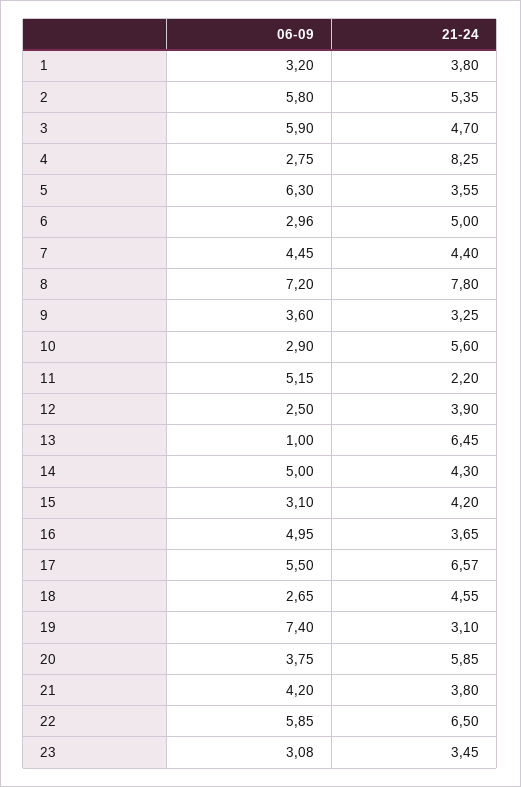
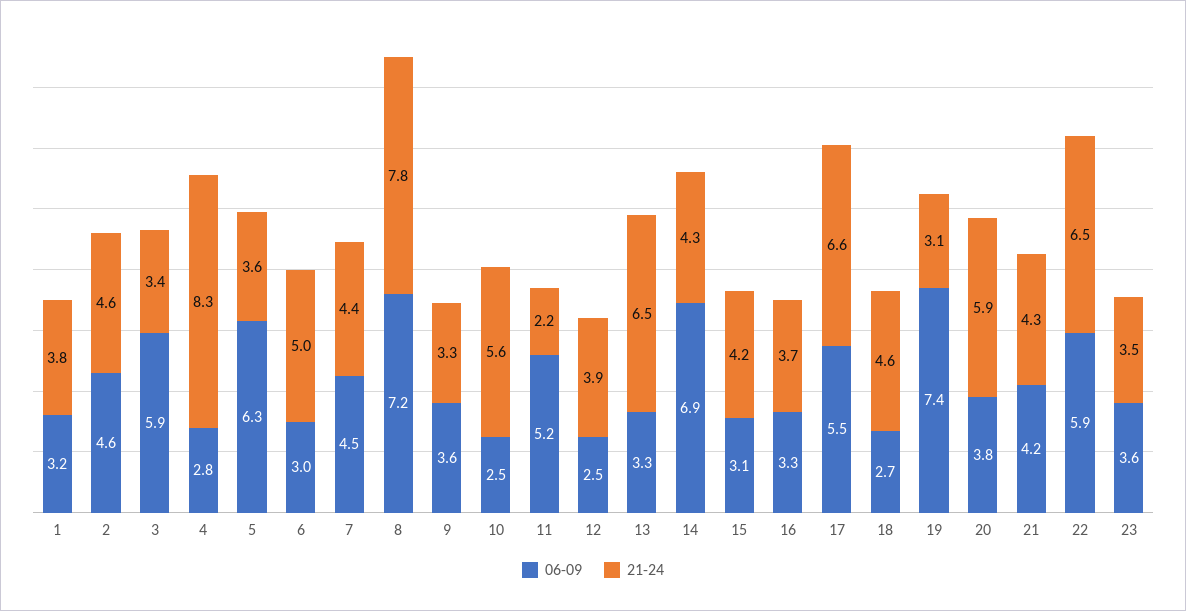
  {
    "06-09": {
      "1": 3.2,
-     "2": 5.8,
+     "2": 4.6,
      "3": 5.9,
      "4": 2.75,
      "5": 6.3,
      "6": 2.96,
      "7": 4.45,
      "8": 7.2,
      "9": 3.6,
-     "10": 2.9,
+     "10": 2.5,
      "11": 5.15,
      "12": 2.5,
-     "13": 1,
+     "13": 3.3,
-     "14": 5,
+     "14": 6.9,
      "15": 3.1,
-     "16": 4.95,
+     "16": 3.3,
      "17": 5.5,
      "18": 2.65,
      "19": 7.4,
      "20": 3.75,
      "21": 4.2,
      "22": 5.85,
-     "23": 3.08
+     "23": 3.6
    },
    "21-24": {
      "1": 3.8,
-     "2": 5.35,
+     "2": 4.6,
-     "3": 4.7,
+     "3": 3.4,
      "4": 8.25,
      "5": 3.55,
      "6": 5,
      "7": 4.4,
      "8": 7.8,
      "9": 3.25,
      "10": 5.6,
      "11": 2.2,
      "12": 3.9,
      "13": 6.45,
      "14": 4.3,
      "15": 4.2,
      "16": 3.65,
      "17": 6.57,
      "18": 4.55,
      "19": 3.1,
      "20": 5.85,
-     "21": 3.8,
+     "21": 4.3,
      "22": 6.5,
      "23": 3.45
    }
  }

